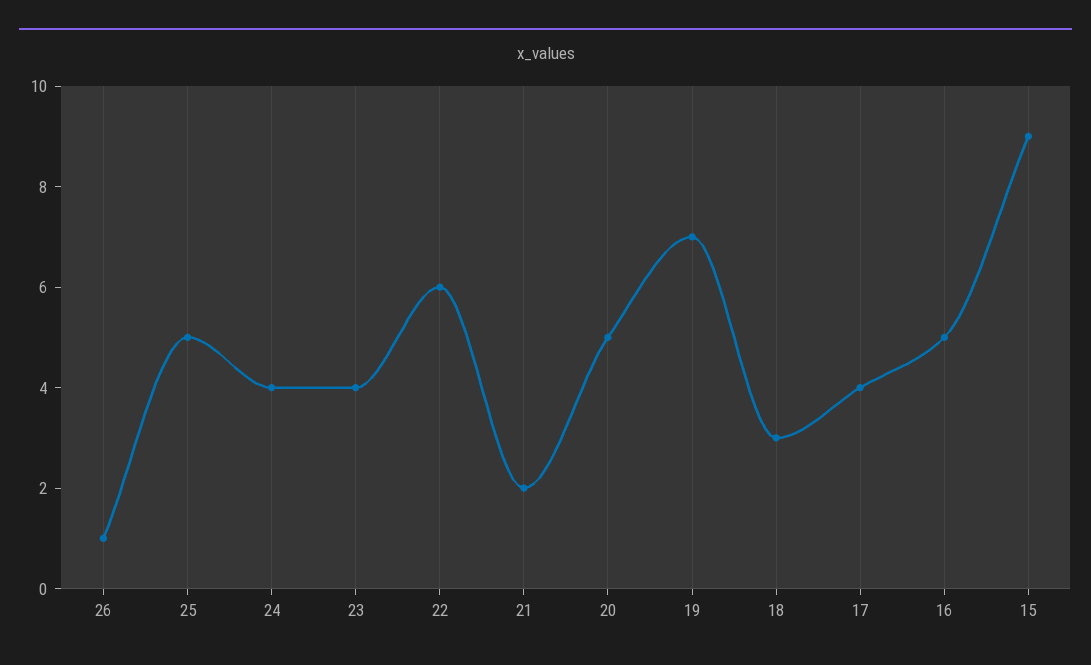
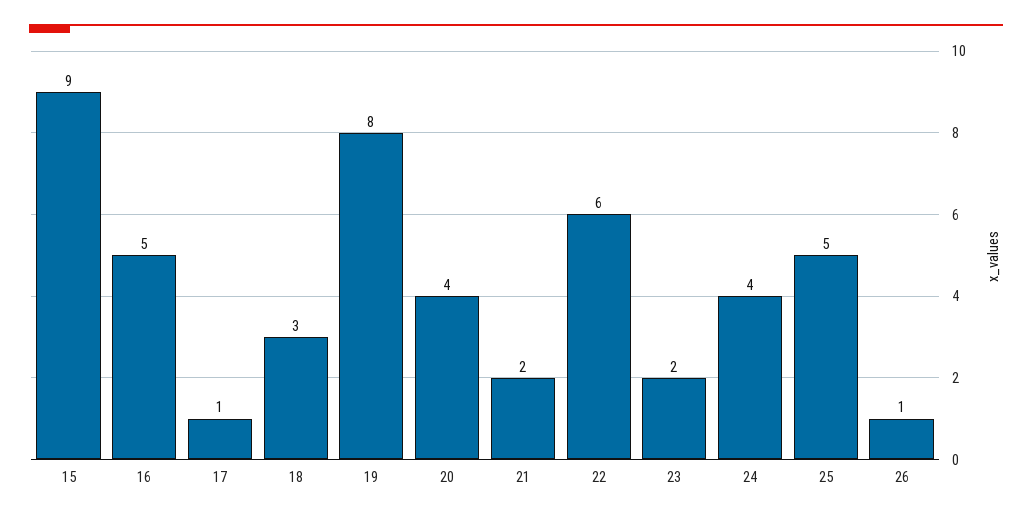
  {
    "26": 1,
    "25": 5,
    "24": 4,
-   "23": 4,
+   "23": 2,
    "22": 6,
    "21": 2,
-   "20": 5,
+   "20": 4,
-   "19": 7,
+   "19": 8,
    "18": 3,
-   "17": 4,
+   "17": 1,
    "16": 5,
    "15": 9
  }

